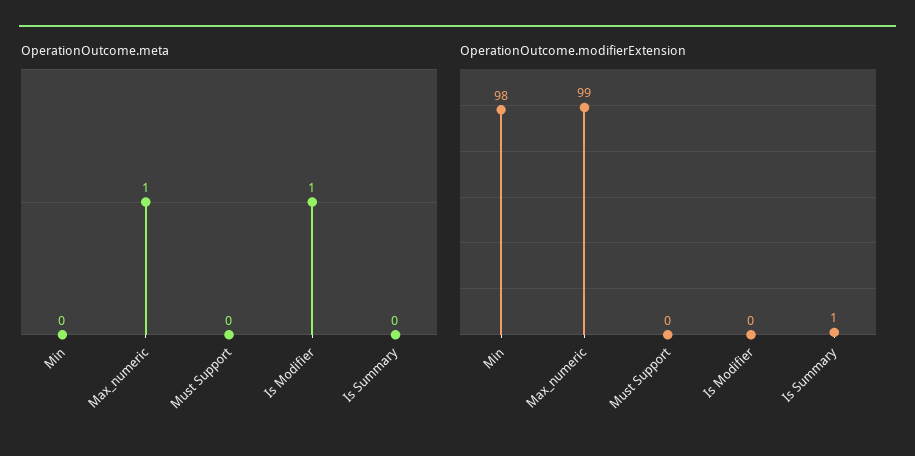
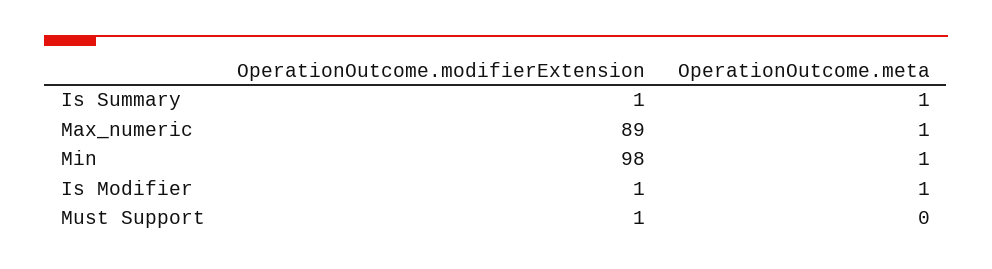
  {
    "OperationOutcome.meta": {
-     "Min": 0,
+     "Min": 1,
      "Max_numeric": 1,
      "Must Support": 0,
      "Is Modifier": 1,
-     "Is Summary": 0
+     "Is Summary": 1
    },
    "OperationOutcome.modifierExtension": {
      "Min": 98,
-     "Max_numeric": 99,
+     "Max_numeric": 89,
-     "Must Support": 0,
+     "Must Support": 1,
-     "Is Modifier": 0,
+     "Is Modifier": 1,
      "Is Summary": 1
    }
  }

